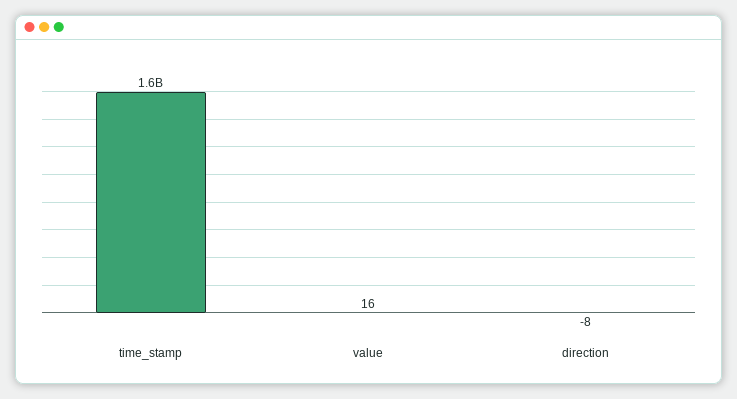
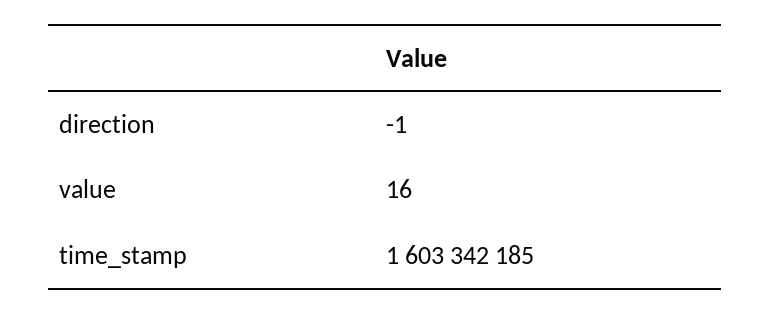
  {
    "time_stamp": 1603342185,
    "value": 16,
-   "direction": -8
+   "direction": -1
  }

